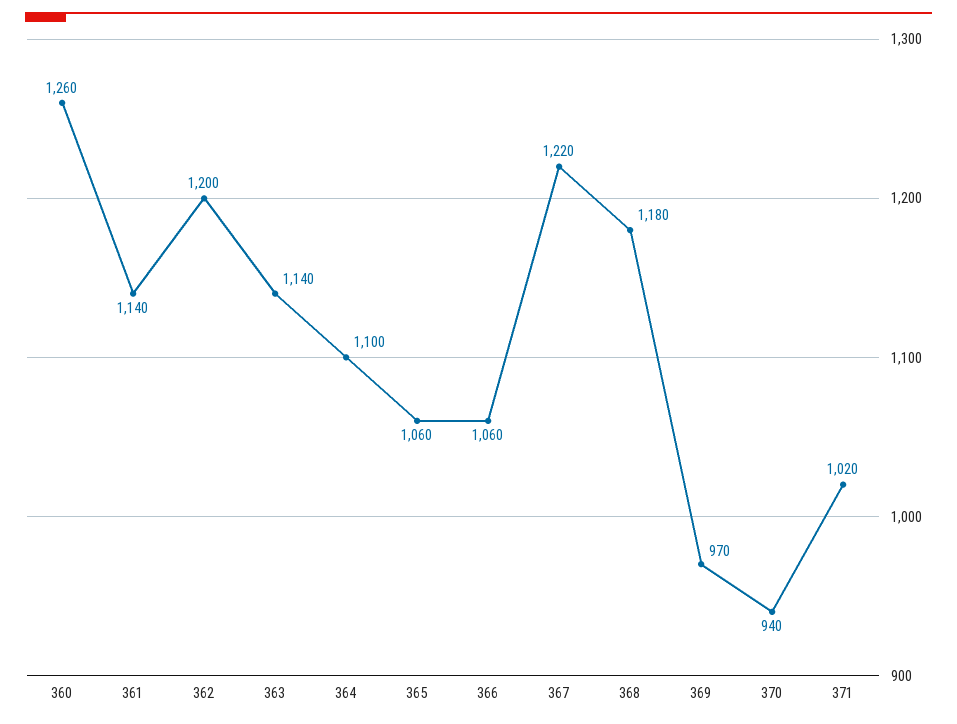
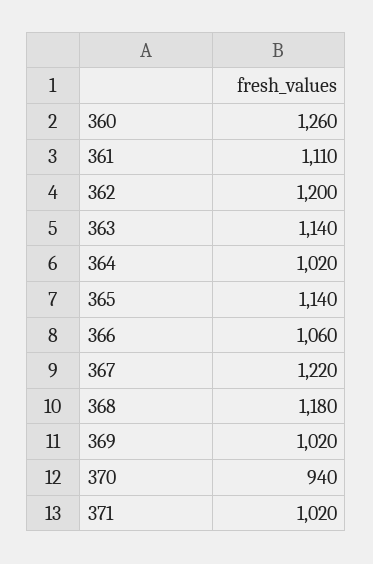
  {
    "360": 1260,
-   "361": 1140,
+   "361": 1110,
    "362": 1200,
    "363": 1140,
-   "364": 1100,
+   "364": 1020,
-   "365": 1060,
+   "365": 1140,
    "366": 1060,
    "367": 1220,
    "368": 1180,
-   "369": 970,
+   "369": 1020,
    "370": 940,
    "371": 1020
  }

